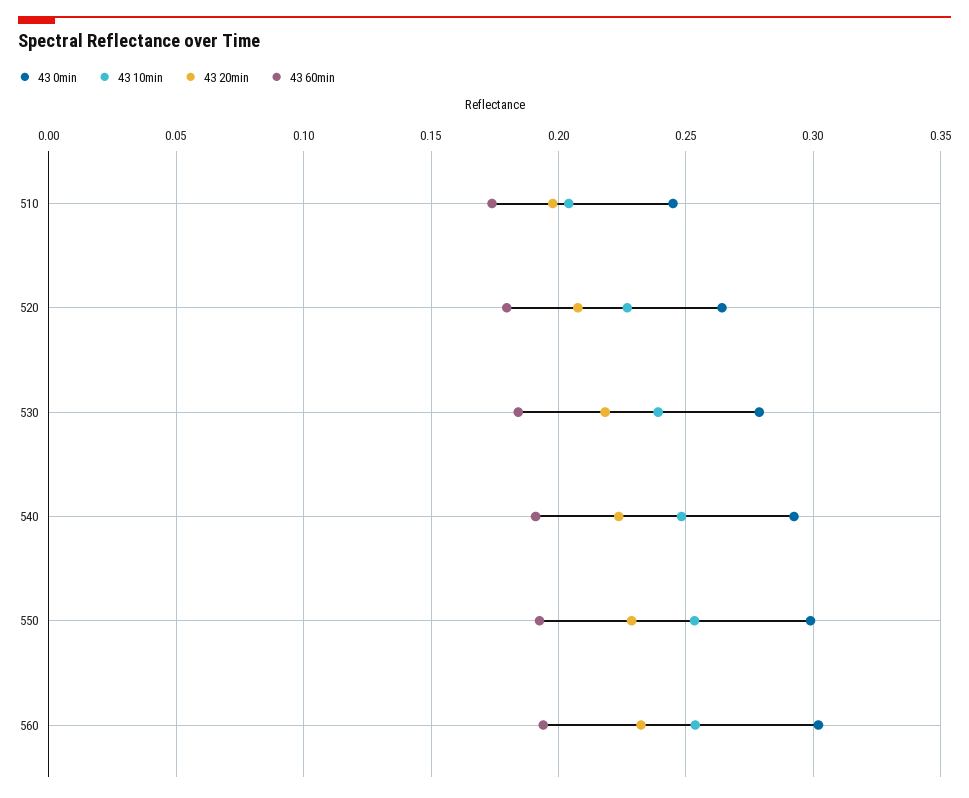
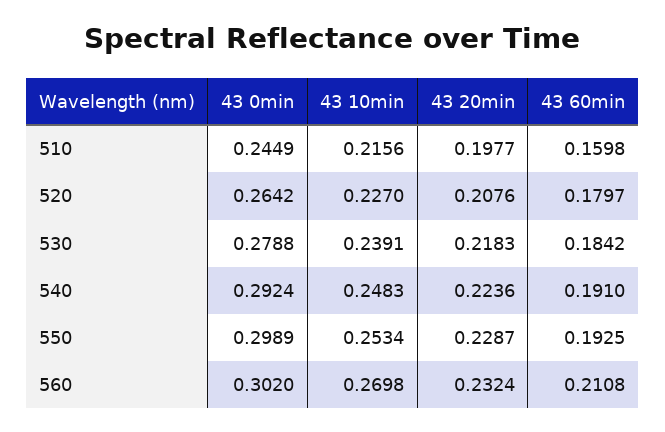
  {
    "43 0min": {
      "510": 0.2449,
      "520": 0.2642,
      "530": 0.2788,
      "540": 0.2924,
      "550": 0.2989,
      "560": 0.302
    },
    "43 10min": {
-     "510": 0.205,
+     "510": 0.2156,
      "520": 0.227,
      "530": 0.2391,
      "540": 0.2483,
      "550": 0.2534,
-     "560": 0.255
+     "560": 0.2698
    },
    "43 20min": {
      "510": 0.1977,
      "520": 0.2076,
      "530": 0.2183,
      "540": 0.2236,
      "550": 0.2287,
      "560": 0.2324
    },
    "43 60min": {
-     "510": 0.175,
+     "510": 0.1598,
      "520": 0.1797,
      "530": 0.1842,
      "540": 0.191,
      "550": 0.1925,
-     "560": 0.195
+     "560": 0.2108
    }
  }

